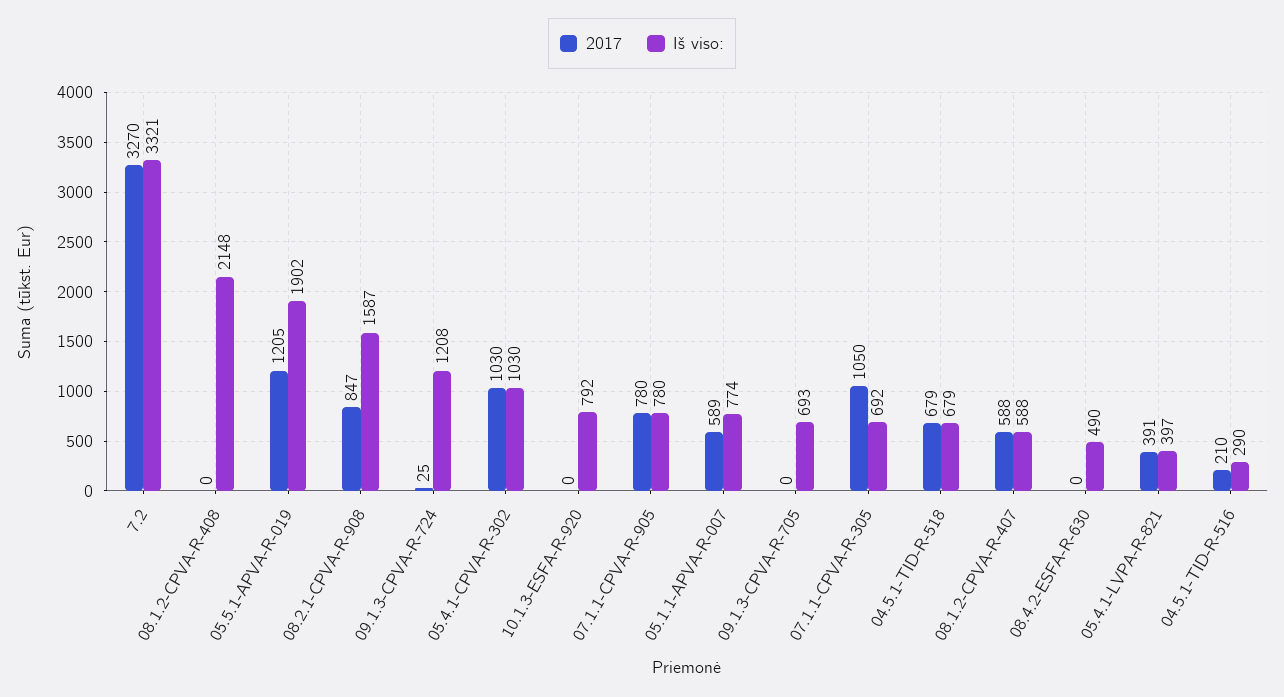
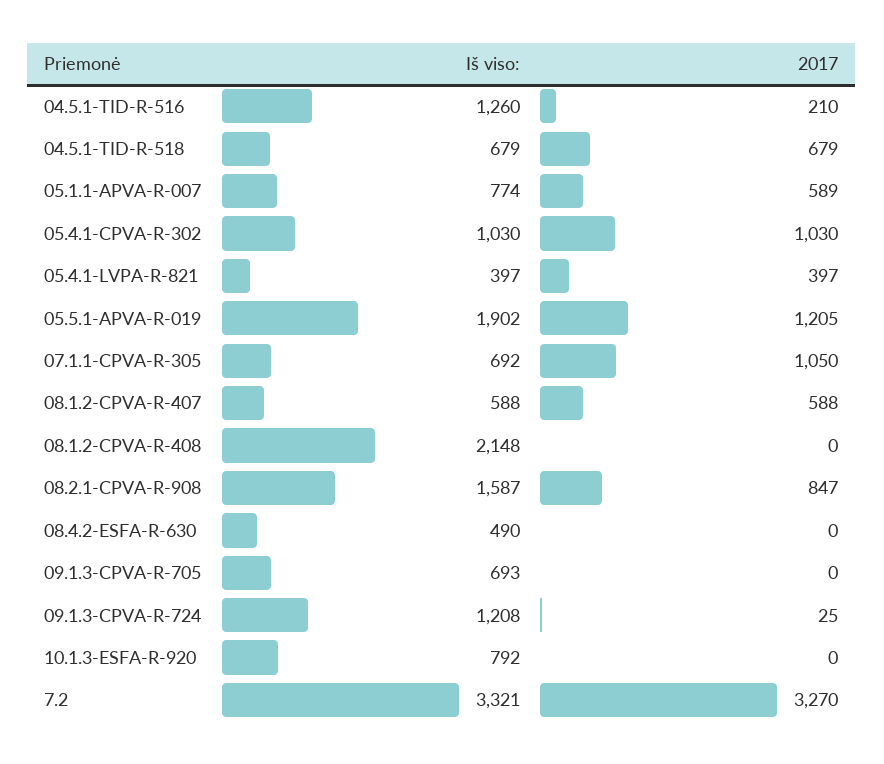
  {
    "2017": {
      "7.2": 3270,
      "08.1.2-CPVA-R-408": 0,
      "05.5.1-APVA-R-019": 1205,
      "08.2.1-CPVA-R-908": 847,
      "09.1.3-CPVA-R-724": 25,
      "05.4.1-CPVA-R-302": 1030,
      "10.1.3-ESFA-R-920": 0,
-     "07.1.1-CPVA-R-905": 780,
      "05.1.1-APVA-R-007": 589,
      "09.1.3-CPVA-R-705": 0,
      "07.1.1-CPVA-R-305": 1050,
      "04.5.1-TID-R-518": 679,
      "08.1.2-CPVA-R-407": 588,
      "08.4.2-ESFA-R-630": 0,
-     "05.4.1-LVPA-R-821": 391,
+     "05.4.1-LVPA-R-821": 397,
      "04.5.1-TID-R-516": 210
    },
    "Iš viso:": {
      "7.2": 3321,
      "08.1.2-CPVA-R-408": 2148,
      "05.5.1-APVA-R-019": 1902,
      "08.2.1-CPVA-R-908": 1587,
      "09.1.3-CPVA-R-724": 1208,
      "05.4.1-CPVA-R-302": 1030,
      "10.1.3-ESFA-R-920": 792,
-     "07.1.1-CPVA-R-905": 780,
      "05.1.1-APVA-R-007": 774,
      "09.1.3-CPVA-R-705": 693,
      "07.1.1-CPVA-R-305": 692,
      "04.5.1-TID-R-518": 679,
      "08.1.2-CPVA-R-407": 588,
      "08.4.2-ESFA-R-630": 490,
      "05.4.1-LVPA-R-821": 397,
-     "04.5.1-TID-R-516": 290
+     "04.5.1-TID-R-516": 1260
    }
  }

